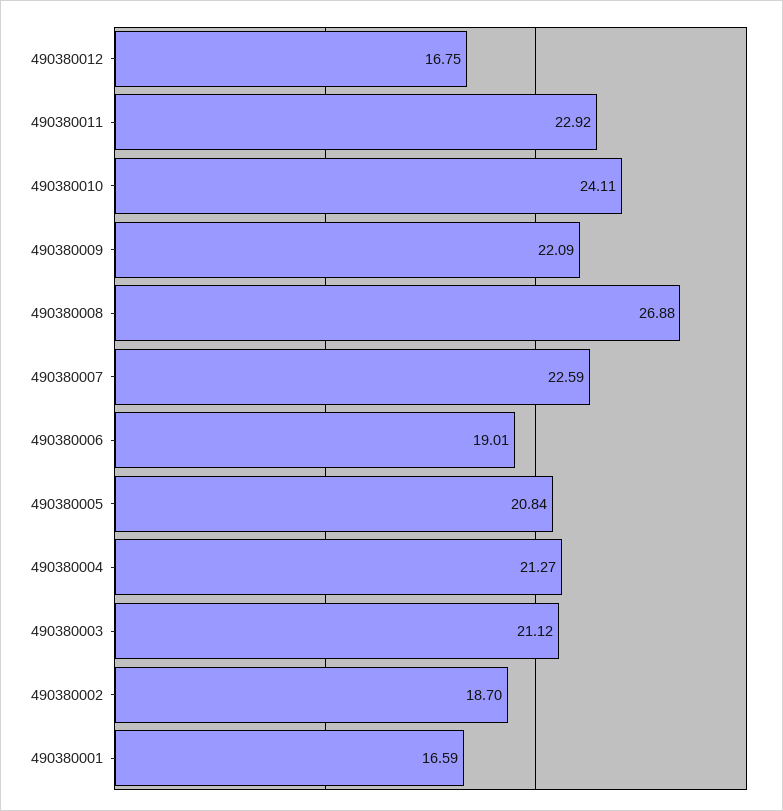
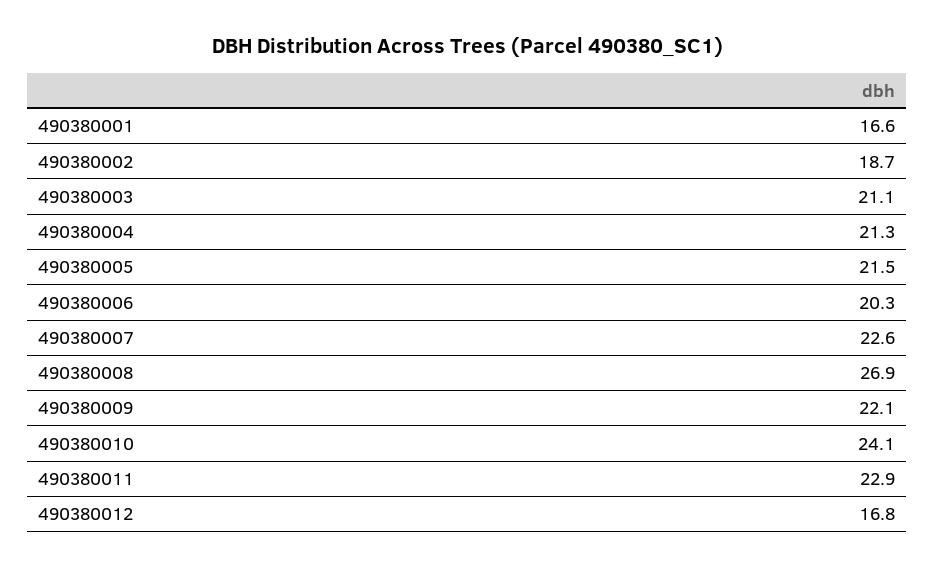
  {
    "490380012": 16.75,
    "490380011": 22.92,
    "490380010": 24.11,
    "490380009": 22.09,
    "490380008": 26.88,
    "490380007": 22.59,
-   "490380006": 19.01,
+   "490380006": 20.3,
-   "490380005": 20.84,
+   "490380005": 21.5,
    "490380004": 21.27,
    "490380003": 21.12,
    "490380002": 18.7,
    "490380001": 16.59
  }

